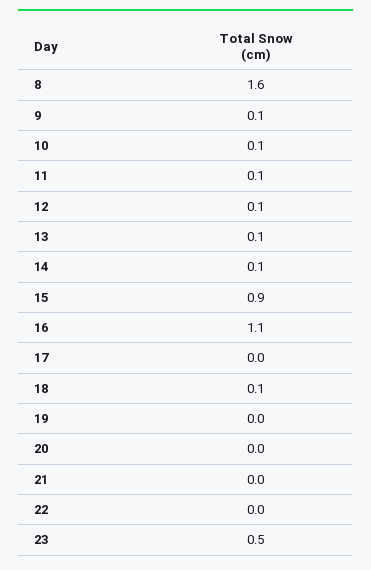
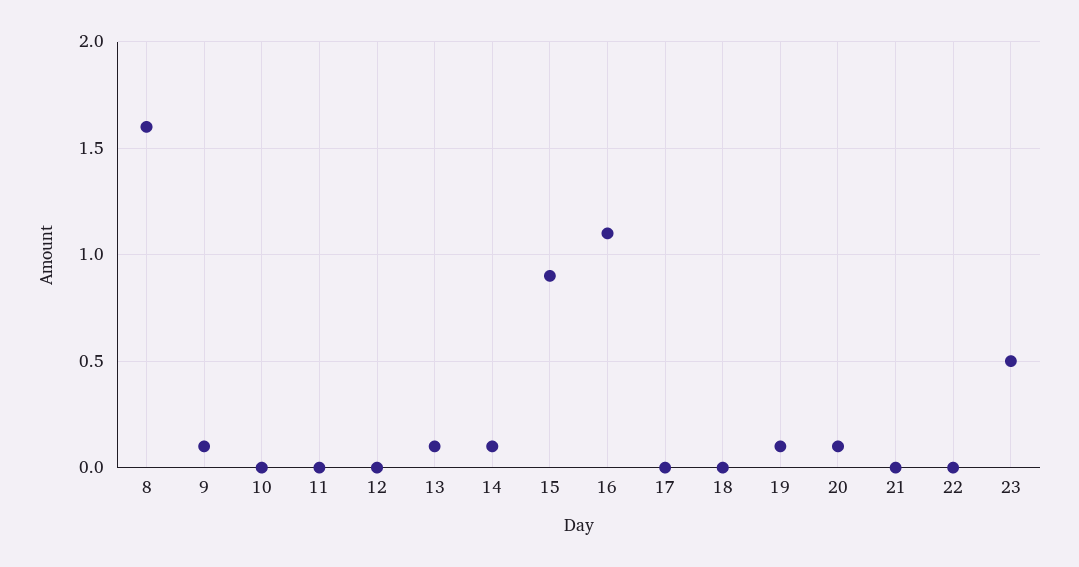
  {
    "8": 1.6,
    "9": 0.1,
-   "10": 0.1,
+   "10": 0,
-   "11": 0.1,
+   "11": 0,
-   "12": 0.1,
+   "12": 0,
    "13": 0.1,
    "14": 0.1,
    "15": 0.9,
    "16": 1.1,
    "17": 0,
-   "18": 0.1,
+   "18": 0,
-   "19": 0,
+   "19": 0.1,
-   "20": 0,
+   "20": 0.1,
    "21": 0,
    "22": 0,
    "23": 0.5
  }

